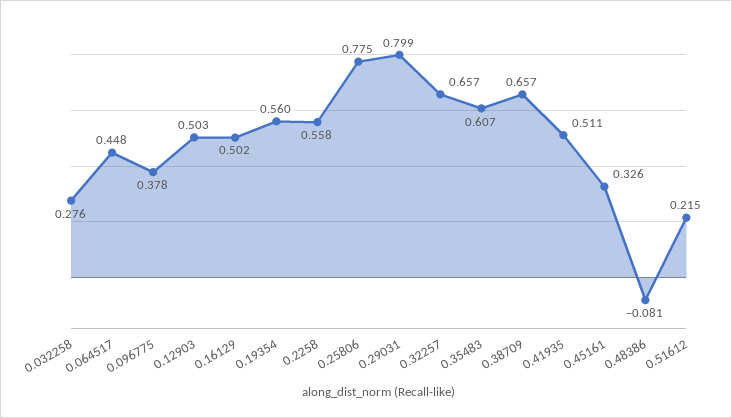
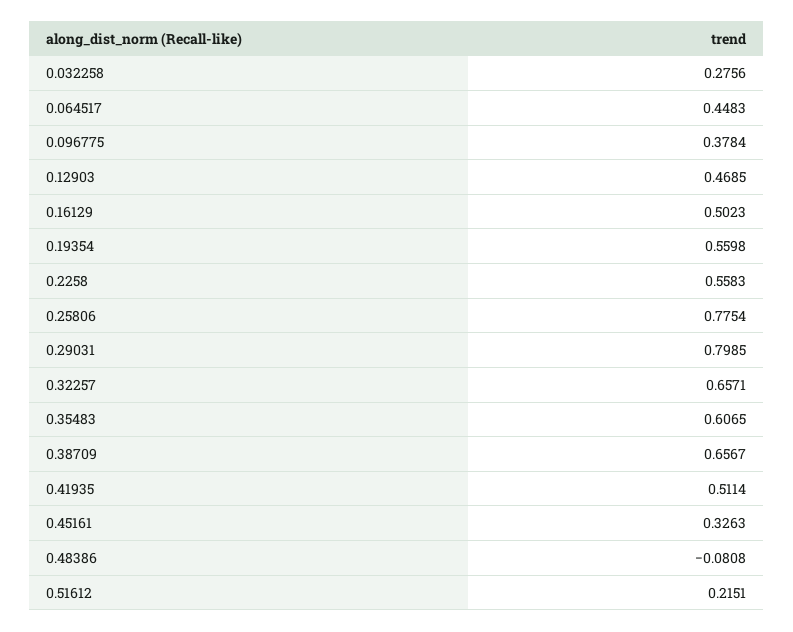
  {
    "0.032258": 0.2756,
    "0.064517": 0.4483,
    "0.096775": 0.3784,
-   "0.12903": 0.503,
+   "0.12903": 0.4685,
    "0.16129": 0.5023,
    "0.19354": 0.5598,
    "0.2258": 0.5583,
    "0.25806": 0.7754,
    "0.29031": 0.7985,
    "0.32257": 0.6571,
    "0.35483": 0.6065,
    "0.38709": 0.6567,
    "0.41935": 0.5114,
    "0.45161": 0.3263,
    "0.48386": -0.0808,
    "0.51612": 0.2151
  }

